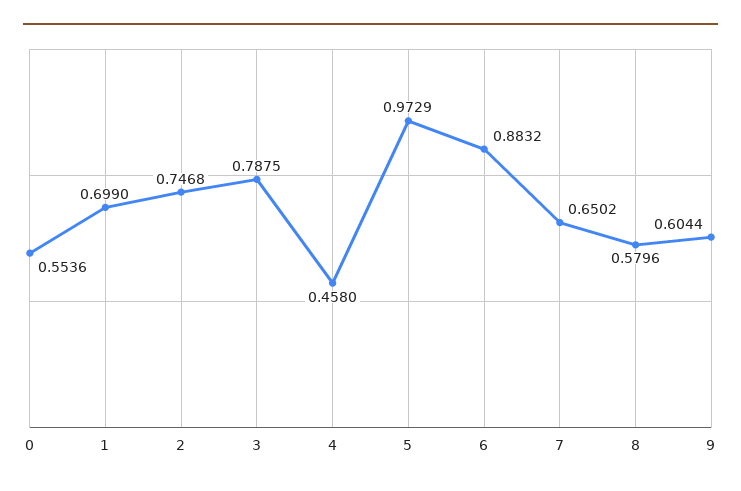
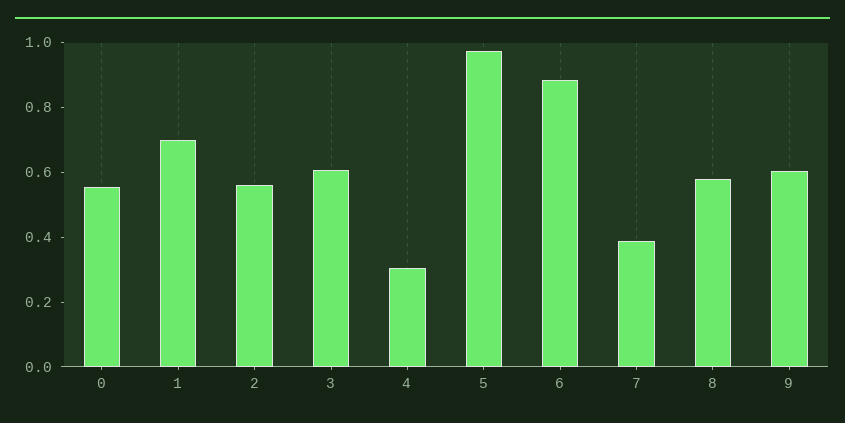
  {
    "0": 0.5536,
    "1": 0.699,
-   "2": 0.7468,
+   "2": 0.55,
-   "3": 0.7875,
+   "3": 0.6,
-   "4": 0.458,
+   "4": 0.3,
    "5": 0.9729,
    "6": 0.8832,
-   "7": 0.6502,
+   "7": 0.4,
    "8": 0.5796,
    "9": 0.6044
  }

